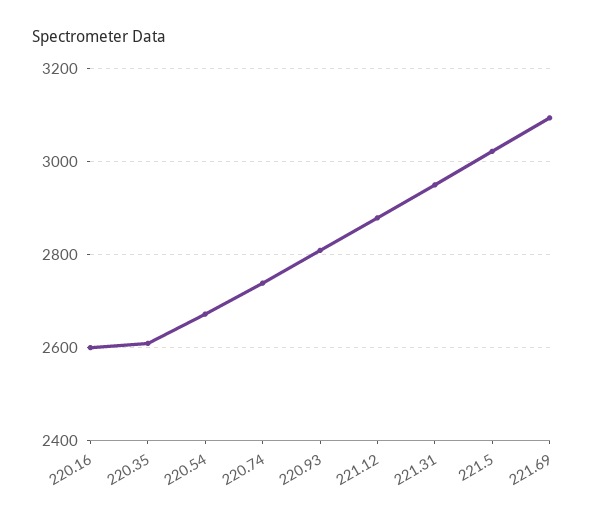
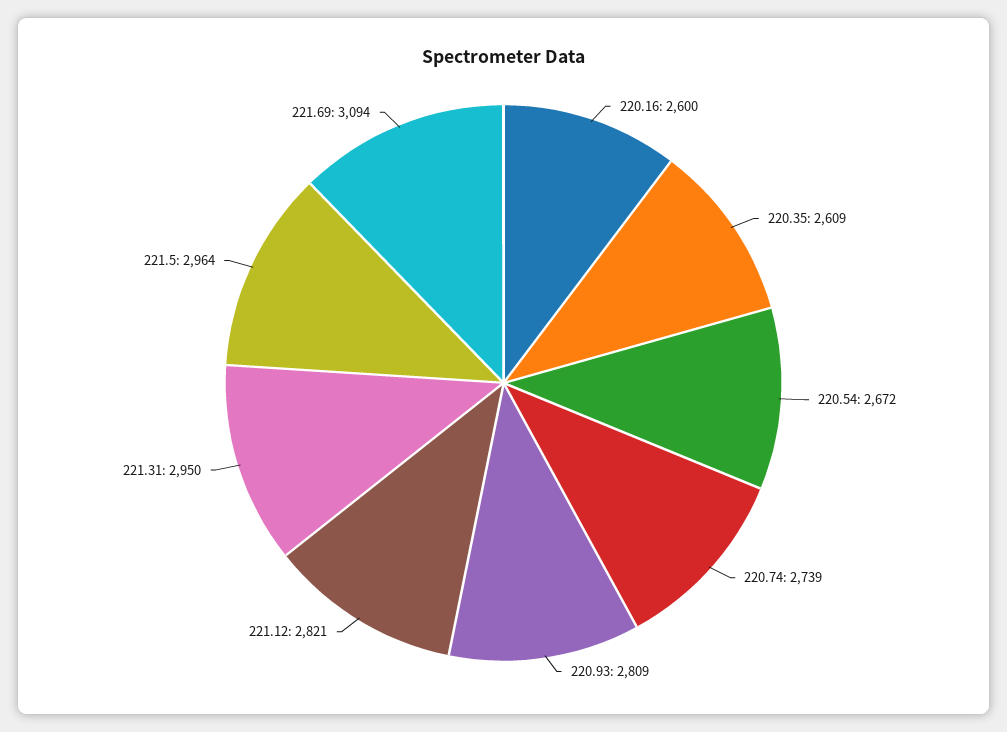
  {
    "220.16": 2600,
    "220.35": 2609,
    "220.54": 2672,
    "220.74": 2739,
    "220.93": 2809,
-   "221.12": 2880,
+   "221.12": 2821,
    "221.31": 2950,
-   "221.5": 3020,
+   "221.5": 2964,
    "221.69": 3094
  }

